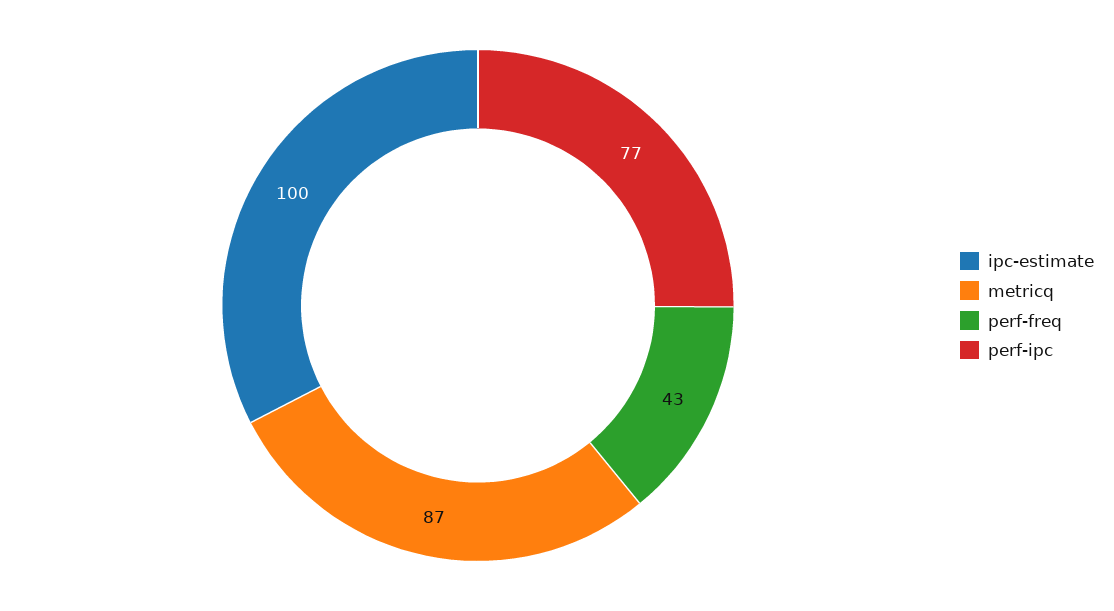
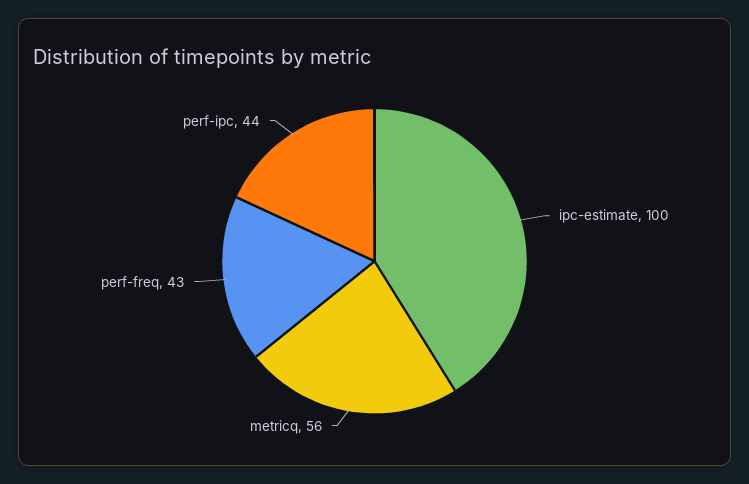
  {
    "ipc-estimate": 100,
-   "metricq": 87,
+   "metricq": 56,
    "perf-freq": 43,
-   "perf-ipc": 77
+   "perf-ipc": 44
  }

